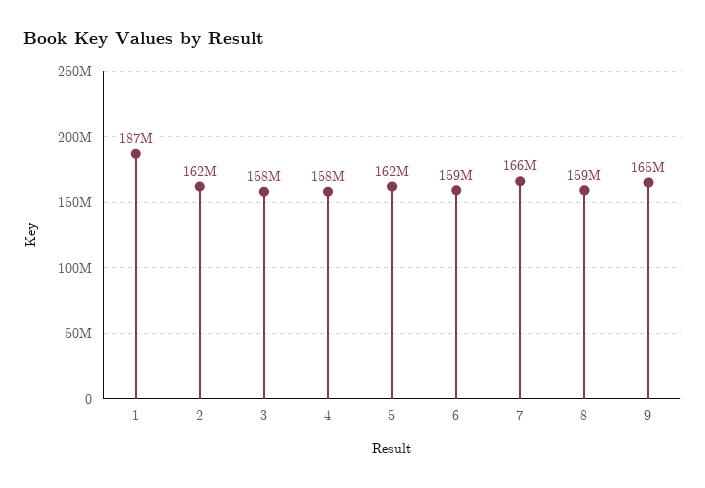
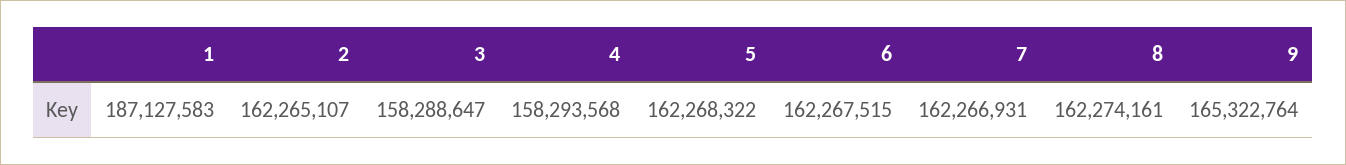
  {
    "1": 187127583,
    "2": 162265107,
    "3": 158288647,
    "4": 158293568,
    "5": 162268322,
-   "6": 159000000,
+   "6": 162267515,
-   "7": 166000000,
+   "7": 162266931,
-   "8": 159000000,
+   "8": 162274161,
    "9": 165322764
  }

